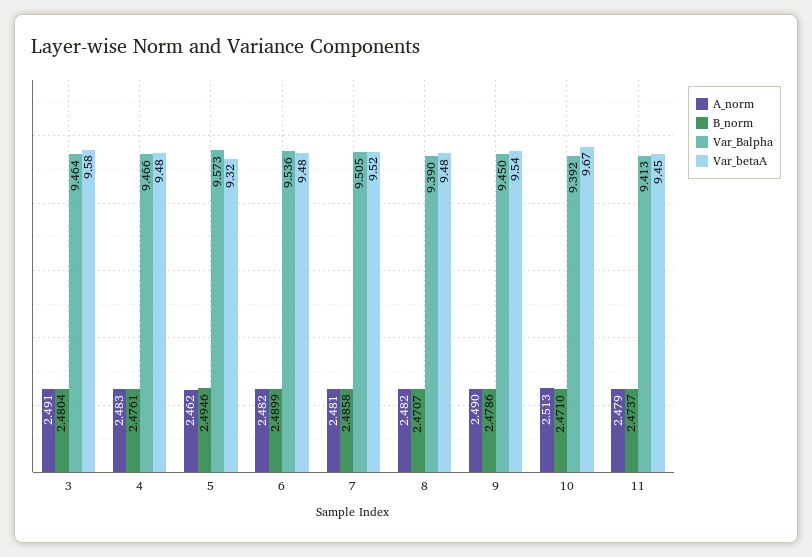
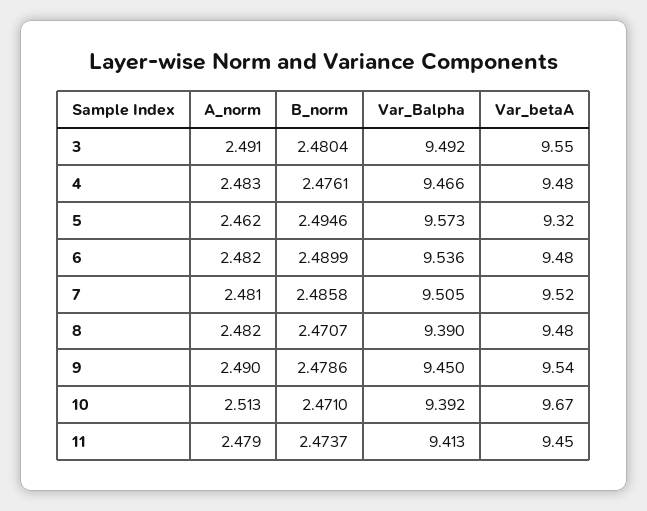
  {
    "A_norm": {
      "3": 2.491,
      "4": 2.483,
      "5": 2.462,
      "6": 2.482,
      "7": 2.481,
      "8": 2.482,
      "9": 2.49,
      "10": 2.513,
      "11": 2.479
    },
    "B_norm": {
      "3": 2.4804,
      "4": 2.4761,
      "5": 2.4946,
      "6": 2.4899,
      "7": 2.4858,
      "8": 2.4707,
      "9": 2.4786,
      "10": 2.471,
      "11": 2.4737
    },
    "Var_Balpha": {
-     "3": 9.464,
+     "3": 9.492,
      "4": 9.466,
      "5": 9.573,
      "6": 9.536,
      "7": 9.505,
      "8": 9.39,
      "9": 9.45,
      "10": 9.392,
      "11": 9.413
    },
    "Var_betaA": {
-     "3": 9.58,
+     "3": 9.55,
      "4": 9.48,
      "5": 9.32,
      "6": 9.48,
      "7": 9.52,
      "8": 9.48,
      "9": 9.54,
      "10": 9.67,
      "11": 9.45
    }
  }

